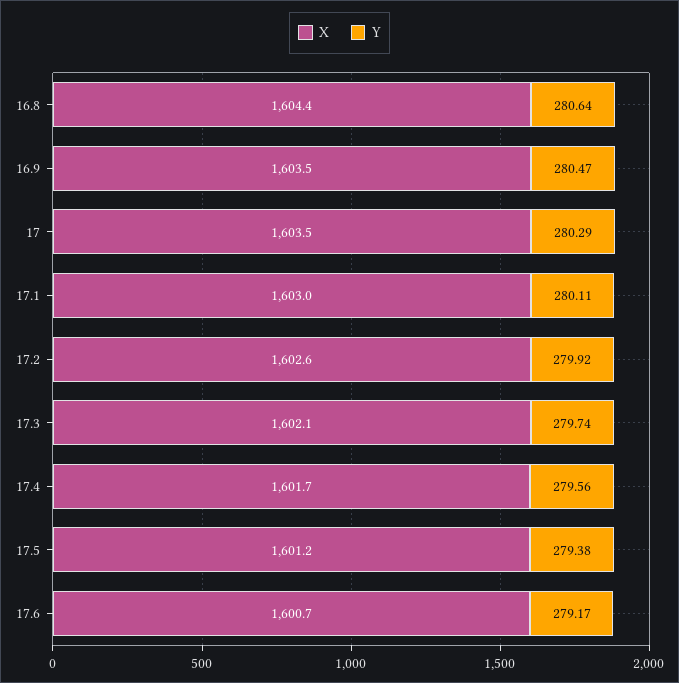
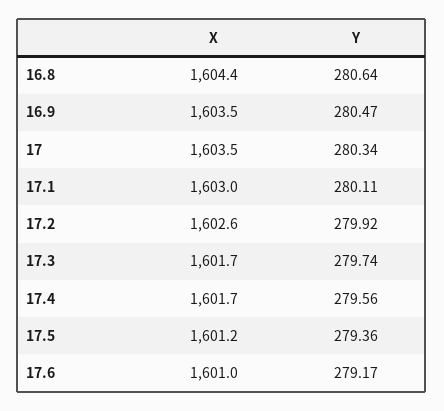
  {
    "X": {
      "16.8": 1604.4,
      "16.9": 1603.5,
      "17": 1603.5,
      "17.1": 1603,
      "17.2": 1602.6,
-     "17.3": 1602.1,
+     "17.3": 1601.7,
      "17.4": 1601.7,
      "17.5": 1601.2,
-     "17.6": 1600.7
+     "17.6": 1601
    },
    "Y": {
      "16.8": 280.64,
      "16.9": 280.47,
-     "17": 280.29,
+     "17": 280.34,
      "17.1": 280.11,
      "17.2": 279.92,
      "17.3": 279.74,
      "17.4": 279.56,
-     "17.5": 279.38,
+     "17.5": 279.36,
      "17.6": 279.17
    }
  }

